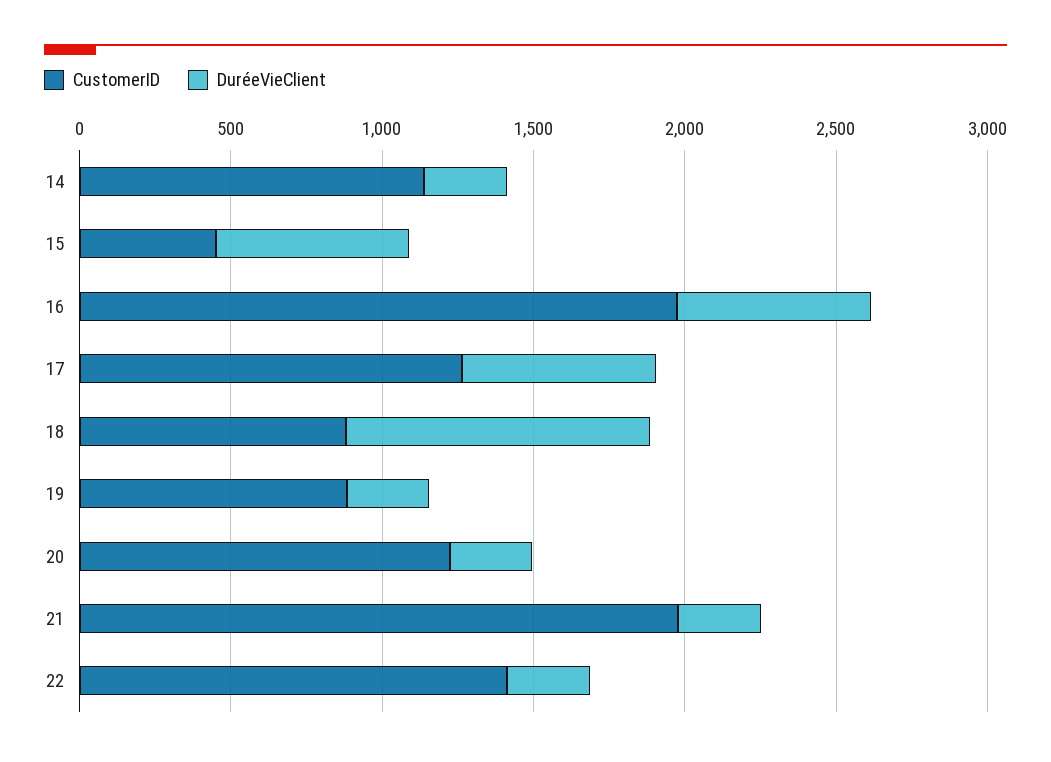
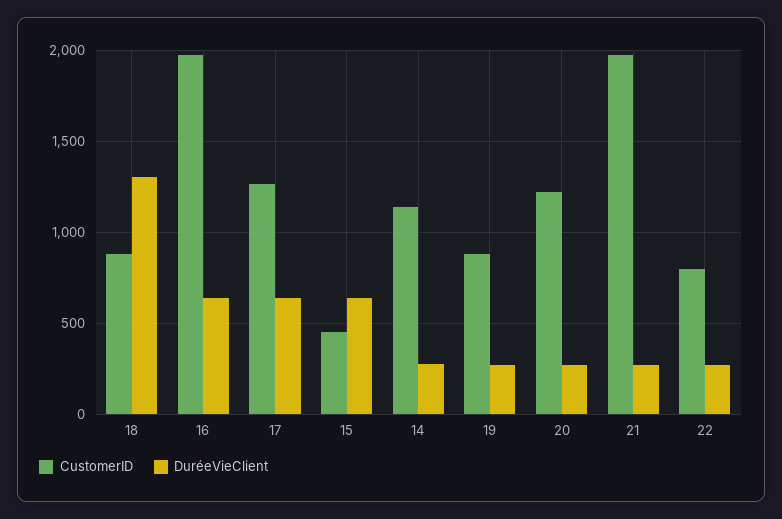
  {
    "CustomerID": {
      "14": 1150,
      "15": 450,
      "16": 2000,
      "17": 1250,
      "18": 900,
      "19": 900,
      "20": 1200,
      "21": 2000,
-     "22": 1400
+     "22": 800
    },
    "DuréeVieClient": {
      "14": 250,
      "15": 650,
      "16": 650,
      "17": 650,
-     "18": 1000,
+     "18": 1300,
      "19": 250,
      "20": 250,
      "21": 250,
      "22": 250
    }
  }

